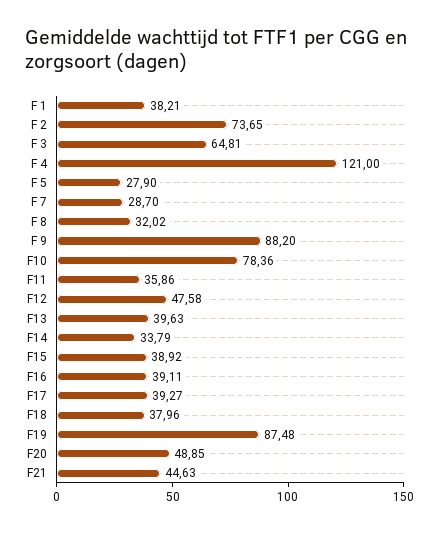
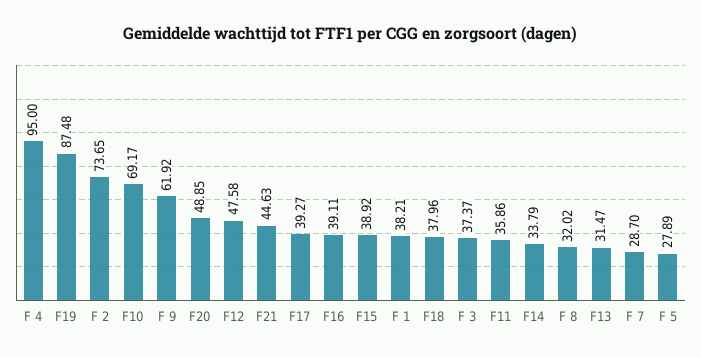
  {
    "F 1": 38.21,
    "F 2": 73.65,
-   "F 3": 64.81,
+   "F 3": 37.37,
-   "F 4": 121,
+   "F 4": 95,
-   "F 5": 27.9,
+   "F 5": 27.89,
    "F 7": 28.7,
    "F 8": 32.02,
-   "F 9": 88.2,
+   "F 9": 61.92,
-   "F10": 78.36,
+   "F10": 69.17,
    "F11": 35.86,
    "F12": 47.58,
-   "F13": 39.63,
+   "F13": 31.47,
    "F14": 33.79,
    "F15": 38.92,
    "F16": 39.11,
    "F17": 39.27,
    "F18": 37.96,
    "F19": 87.48,
    "F20": 48.85,
    "F21": 44.63
  }

